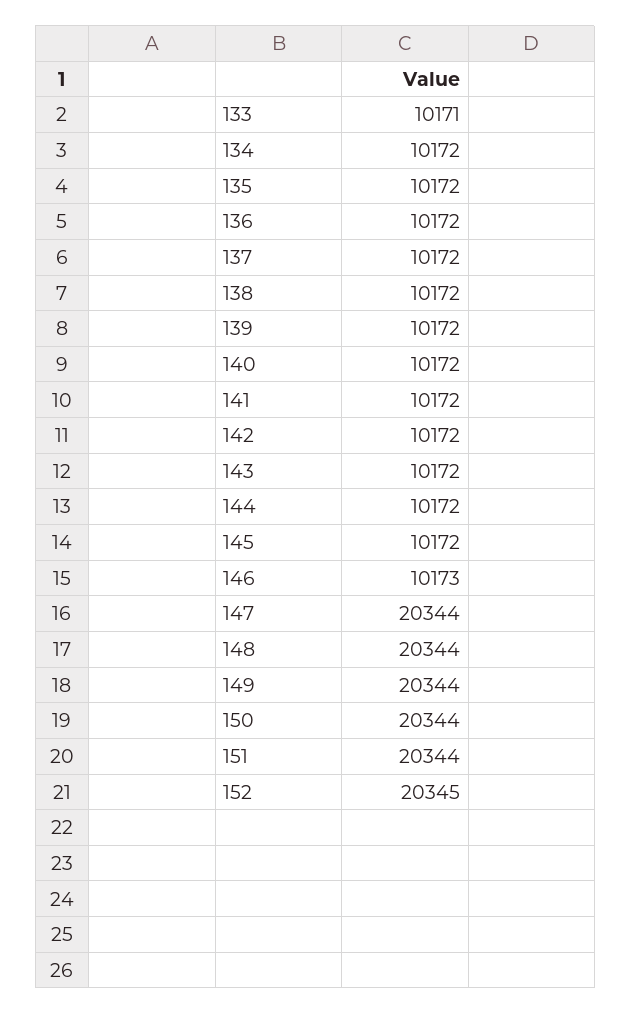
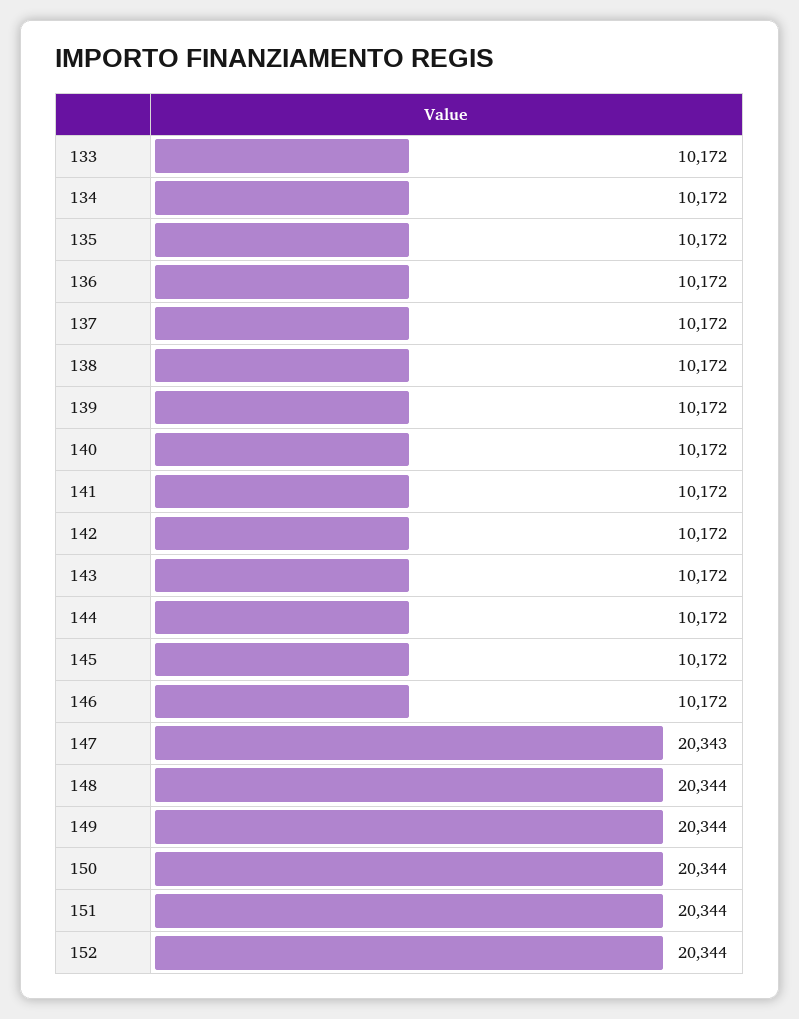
  {
-   "133": 10171,
+   "133": 10172,
    "134": 10172,
    "135": 10172,
    "136": 10172,
    "137": 10172,
    "138": 10172,
    "139": 10172,
    "140": 10172,
    "141": 10172,
    "142": 10172,
    "143": 10172,
    "144": 10172,
    "145": 10172,
-   "146": 10173,
+   "146": 10172,
-   "147": 20344,
+   "147": 20343,
    "148": 20344,
    "149": 20344,
    "150": 20344,
    "151": 20344,
-   "152": 20345
+   "152": 20344
  }

